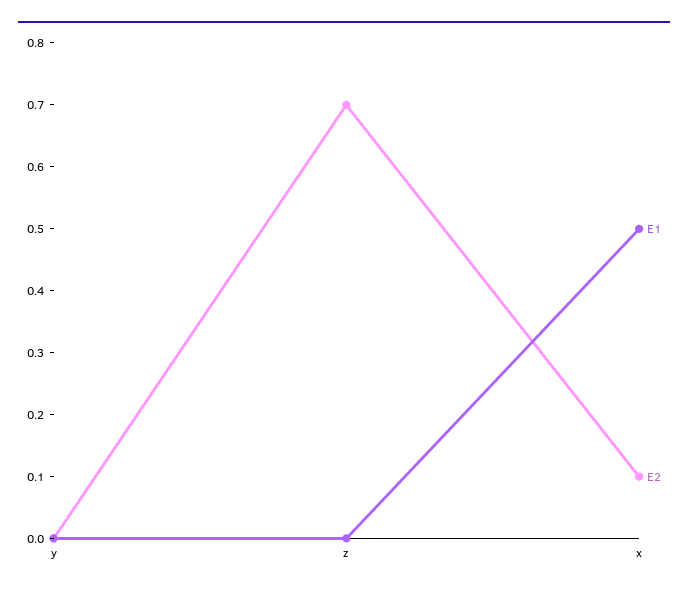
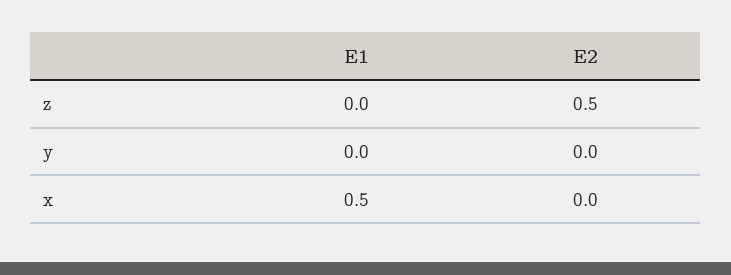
  {
    "E1": {
      "y": 0,
      "z": 0,
      "x": 0.5
    },
    "E2": {
      "y": 0,
-     "z": 0.7,
+     "z": 0.5,
-     "x": 0.1
+     "x": 0
    }
  }

